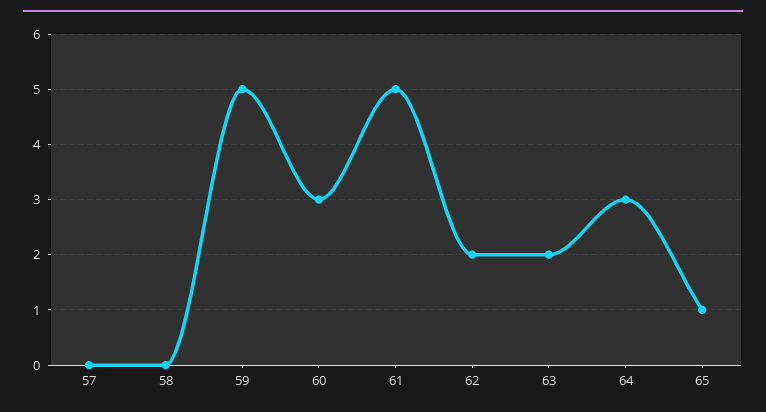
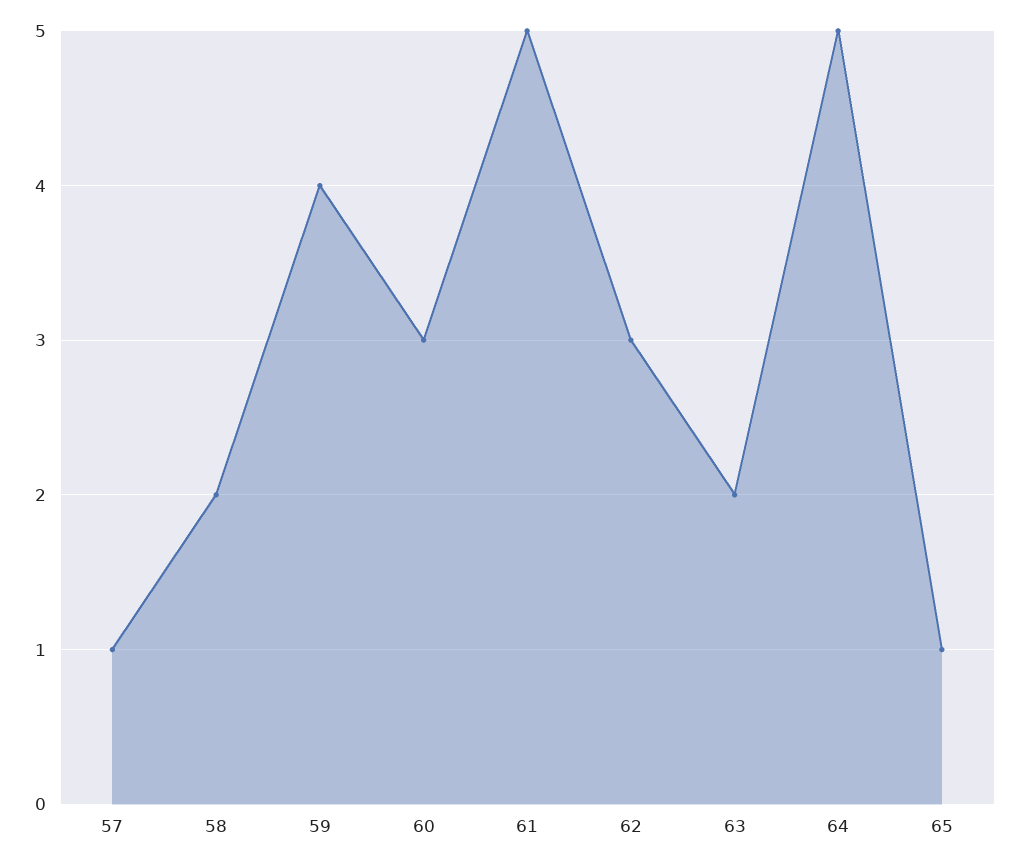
  {
-   "57": 0,
+   "57": 1,
-   "58": 0,
+   "58": 2,
-   "59": 5,
+   "59": 4,
    "60": 3,
    "61": 5,
-   "62": 2,
+   "62": 3,
    "63": 2,
-   "64": 3,
+   "64": 5,
    "65": 1
  }

